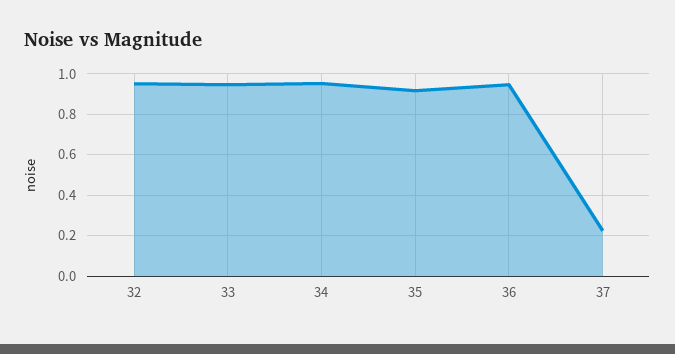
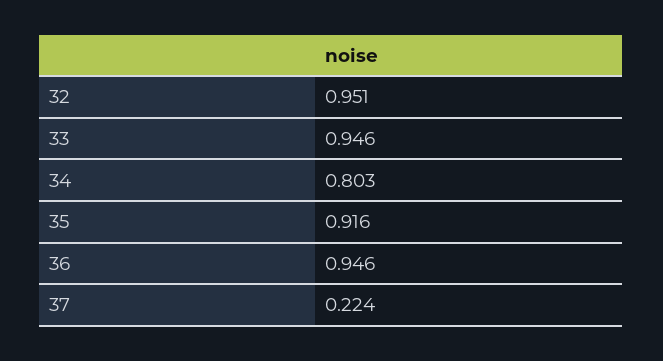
  {
    "32": 0.951,
    "33": 0.946,
-   "34": 0.95,
+   "34": 0.803,
    "35": 0.916,
    "36": 0.946,
    "37": 0.224
  }

